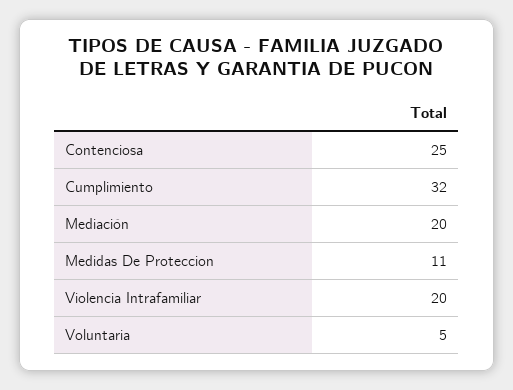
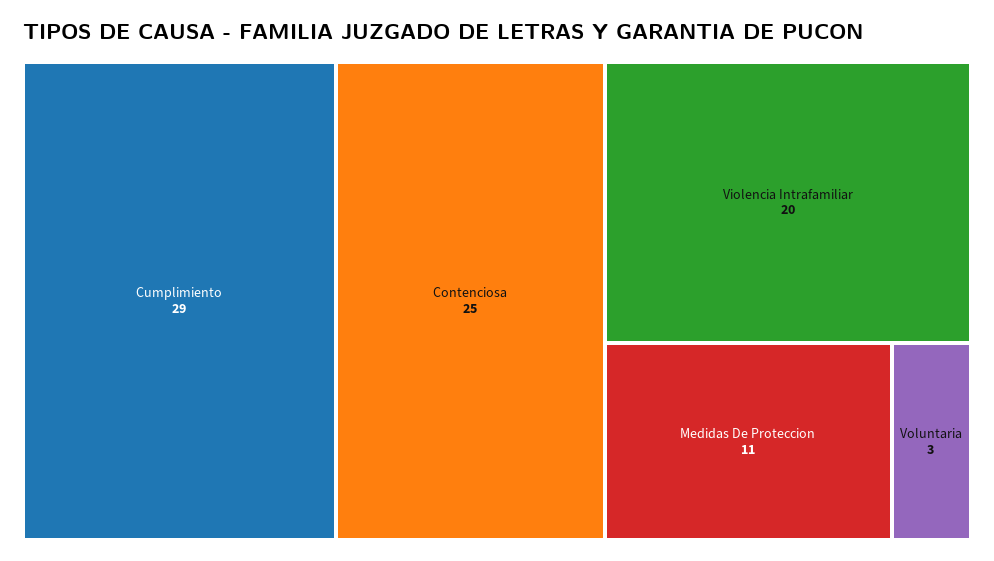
  {
    "Contenciosa": 25,
-   "Cumplimiento": 32,
+   "Cumplimiento": 29,
-   "Mediación": 20,
    "Medidas De Proteccion": 11,
    "Violencia Intrafamiliar": 20,
-   "Voluntaria": 5
+   "Voluntaria": 3
  }

